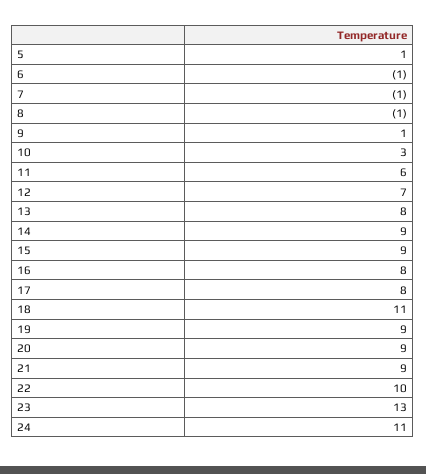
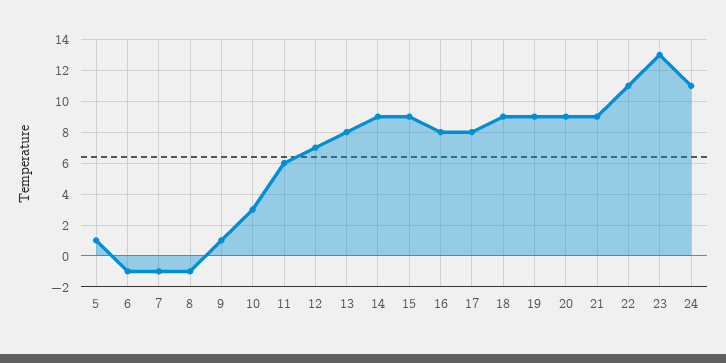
  {
    "5": 1,
    "6": -1,
    "7": -1,
    "8": -1,
    "9": 1,
    "10": 3,
    "11": 6,
    "12": 7,
    "13": 8,
    "14": 9,
    "15": 9,
    "16": 8,
    "17": 8,
-   "18": 11,
+   "18": 9,
    "19": 9,
    "20": 9,
    "21": 9,
-   "22": 10,
+   "22": 11,
    "23": 13,
    "24": 11
  }

